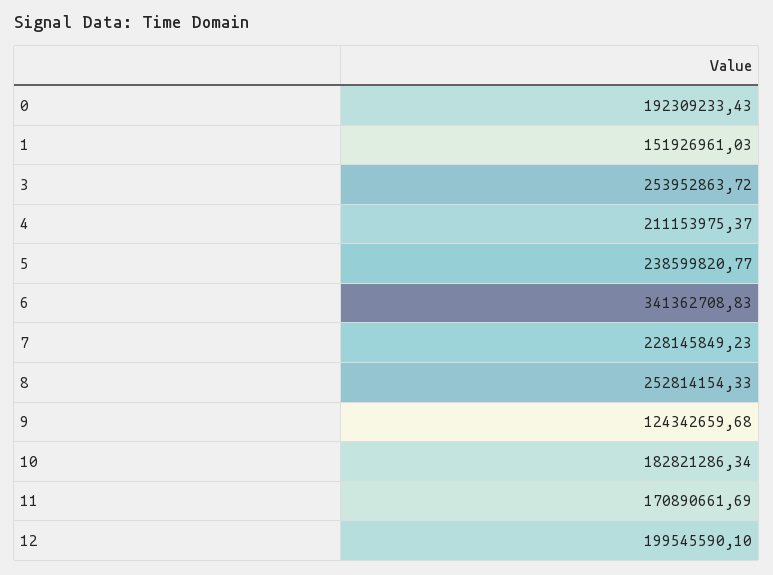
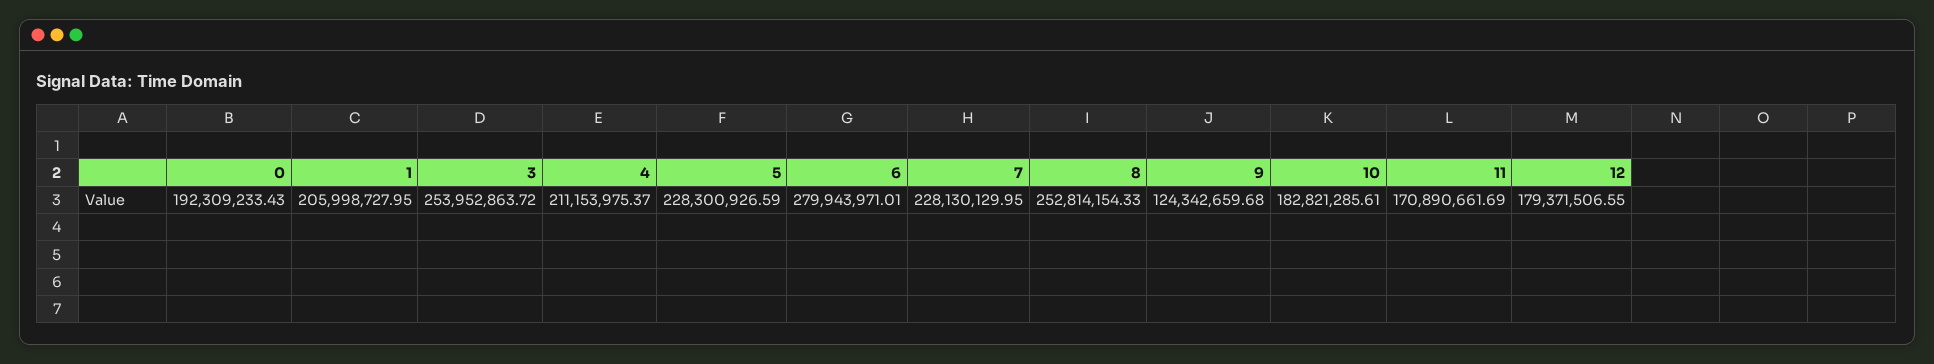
  {
    "0": 192309233.43,
-   "1": 151926961.03,
+   "1": 205998727.95,
    "3": 253952863.72,
    "4": 211153975.37,
-   "5": 238599820.77,
+   "5": 228300926.59,
-   "6": 341362708.83,
+   "6": 279943971.01,
-   "7": 228145849.23,
+   "7": 228130129.95,
    "8": 252814154.33,
    "9": 124342659.68,
-   "10": 182821286.34,
+   "10": 182821285.61,
    "11": 170890661.69,
-   "12": 199545590.1
+   "12": 179371506.55
  }

